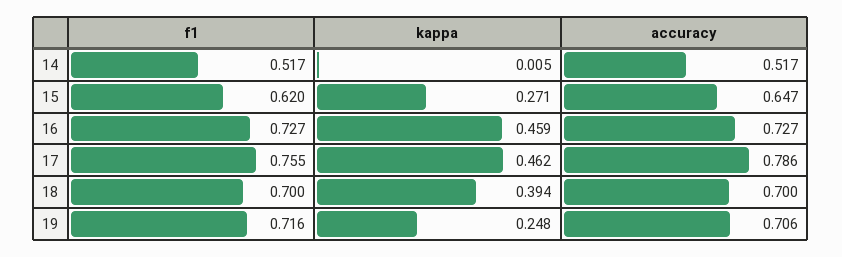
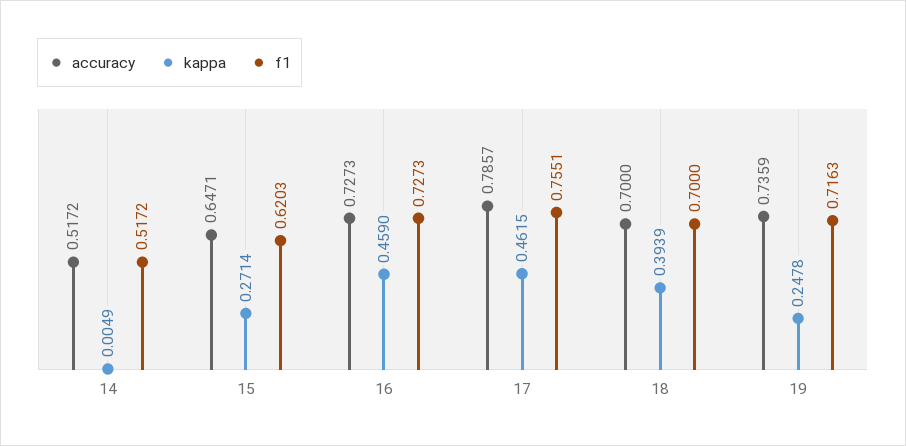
  {
    "f1": {
      "14": 0.5172,
      "15": 0.6203,
      "16": 0.7273,
      "17": 0.7551,
      "18": 0.7,
      "19": 0.7163
    },
    "kappa": {
      "14": 0.0049,
      "15": 0.2714,
      "16": 0.459,
      "17": 0.4615,
      "18": 0.3939,
      "19": 0.2478
    },
    "accuracy": {
      "14": 0.5172,
      "15": 0.6471,
      "16": 0.7273,
      "17": 0.7857,
      "18": 0.7,
-     "19": 0.706
+     "19": 0.7359
    }
  }

